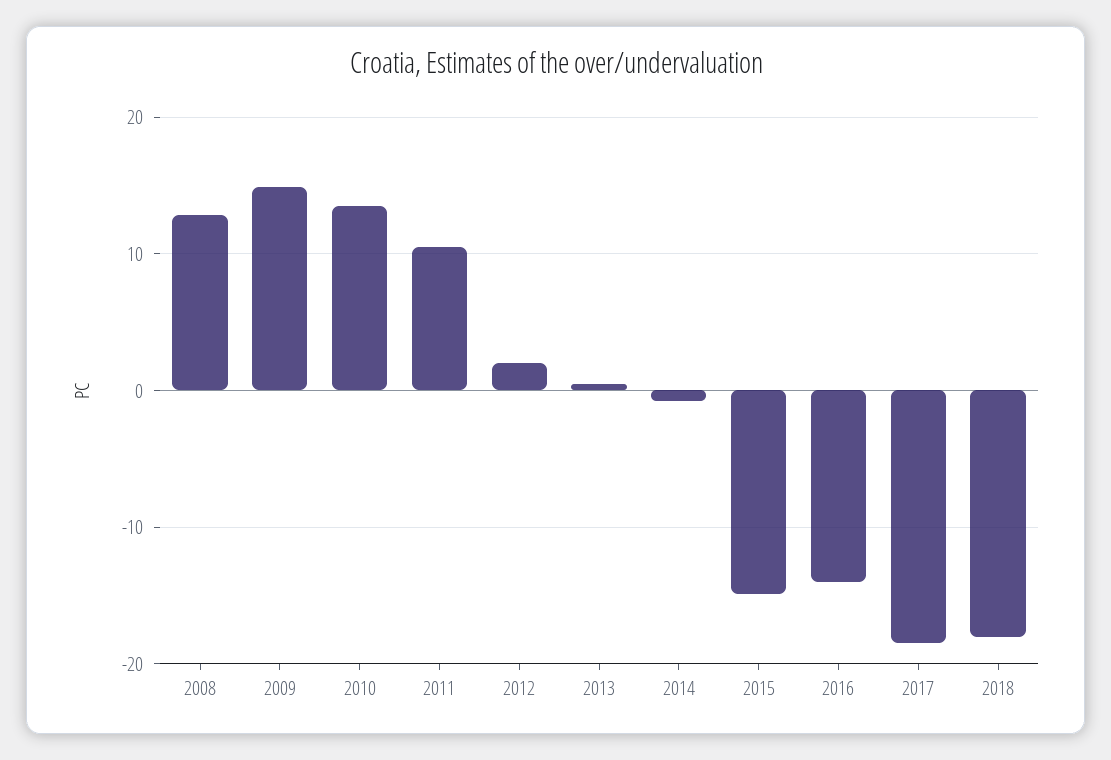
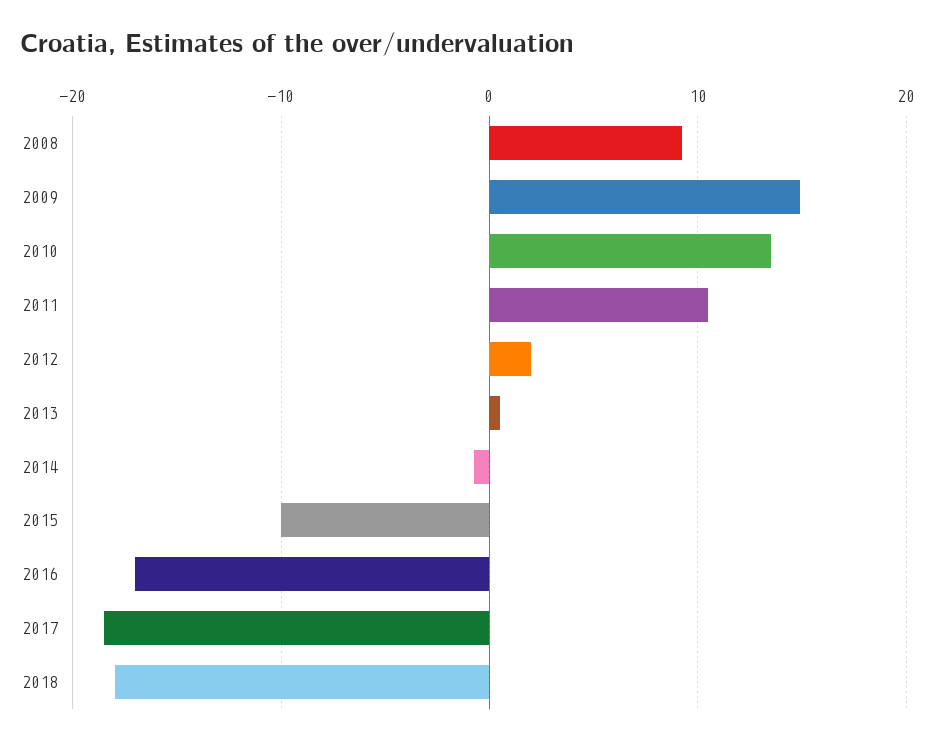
  {
-   "2008": 13,
+   "2008": 9,
    "2009": 15,
    "2010": 14,
    "2011": 11,
    "2012": 2,
    "2013": 1,
    "2014": -1,
-   "2015": -15,
+   "2015": -10,
-   "2016": -14,
+   "2016": -17,
    "2017": -19,
    "2018": -18
  }

